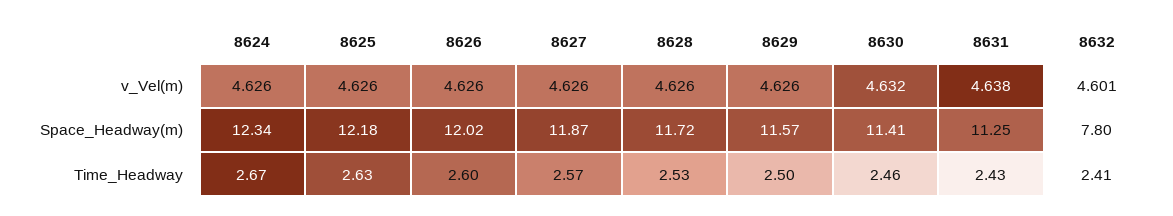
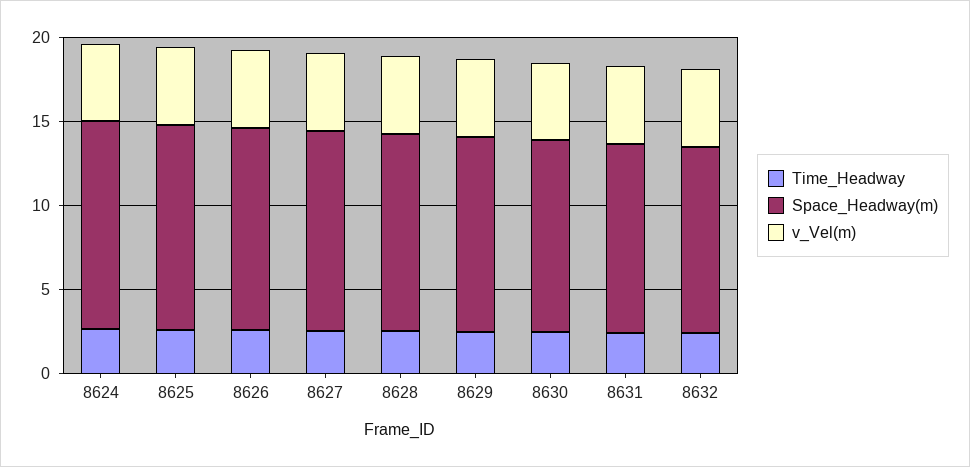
  {
    "v_Vel(m)": {
      "8624": 4.626,
      "8625": 4.626,
      "8626": 4.626,
      "8627": 4.626,
      "8628": 4.626,
      "8629": 4.626,
      "8630": 4.632,
      "8631": 4.638,
      "8632": 4.601
    },
    "Space_Headway(m)": {
      "8624": 12.34,
      "8625": 12.18,
      "8626": 12.02,
      "8627": 11.87,
      "8628": 11.72,
      "8629": 11.57,
      "8630": 11.41,
      "8631": 11.25,
-     "8632": 7.8
+     "8632": 11
    },
    "Time_Headway": {
      "8624": 2.67,
      "8625": 2.63,
      "8626": 2.6,
      "8627": 2.57,
      "8628": 2.53,
      "8629": 2.5,
      "8630": 2.46,
      "8631": 2.43,
      "8632": 2.41
    }
  }

